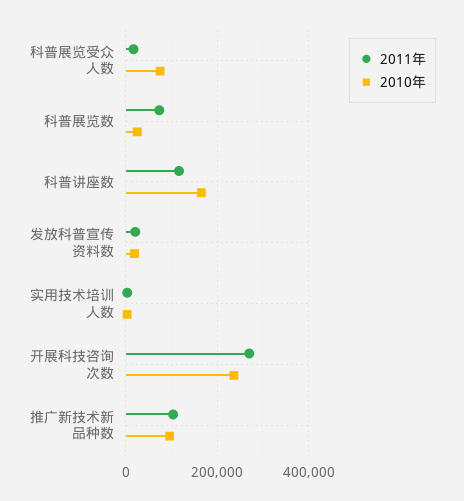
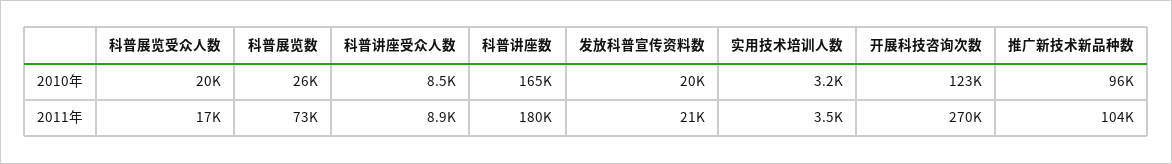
  {
    "2011年": {
      "科普展览受众人数": 17000,
      "科普展览数": 73000,
-     "科普讲座数": 120000,
+     "科普讲座数": 180000,
      "发放科普宣传资料数": 21000,
      "实用技术培训人数": 3500,
      "开展科技咨询次数": 270000,
-     "推广新技术新品种数": 104000
+     "推广新技术新品种数": 104000,
+     "科普讲座受众人数": 8900
    },
    "2010年": {
-     "科普展览受众人数": 80000,
+     "科普展览受众人数": 20000,
      "科普展览数": 26000,
      "科普讲座数": 165000,
      "发放科普宣传资料数": 20000,
      "实用技术培训人数": 3200,
-     "开展科技咨询次数": 240000,
+     "开展科技咨询次数": 123000,
-     "推广新技术新品种数": 96000
+     "推广新技术新品种数": 96000,
+     "科普讲座受众人数": 8500
    }
  }

